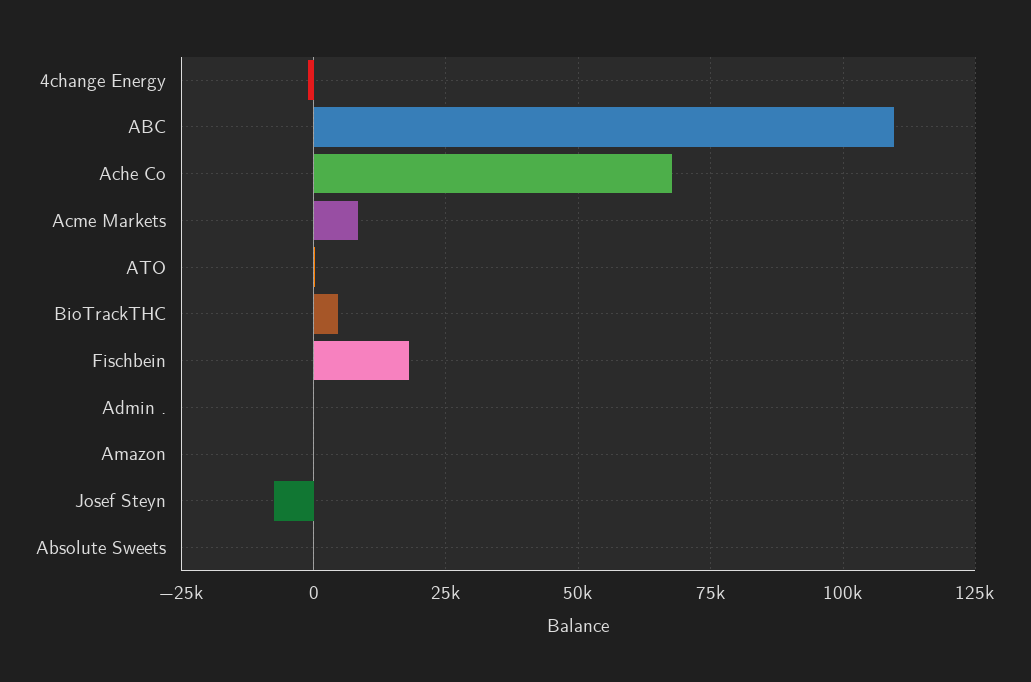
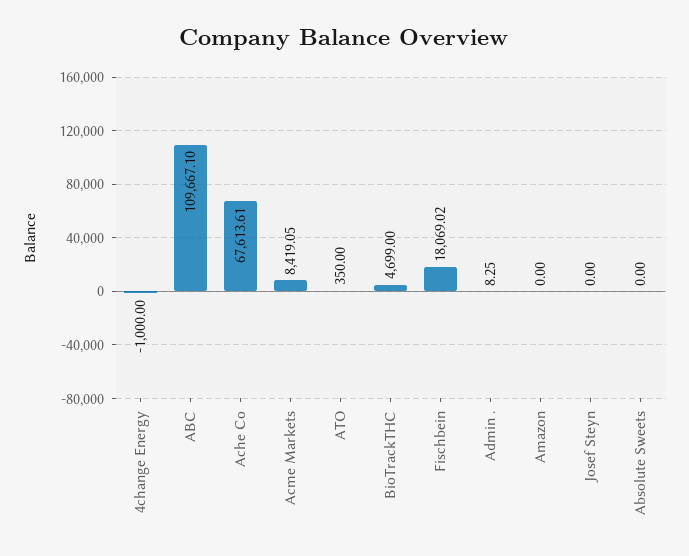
  {
    "4change Energy": -1000,
    "ABC": 109667.1,
    "Ache Co": 67613.61,
    "Acme Markets": 8419.05,
    "ATO": 350,
    "BioTrackTHC": 4699,
    "Fischbein": 18069.02,
    "Admin .": 8.25,
    "Amazon": 0,
-   "Josef Steyn": -7500,
+   "Josef Steyn": 0,
    "Absolute Sweets": 0
  }

